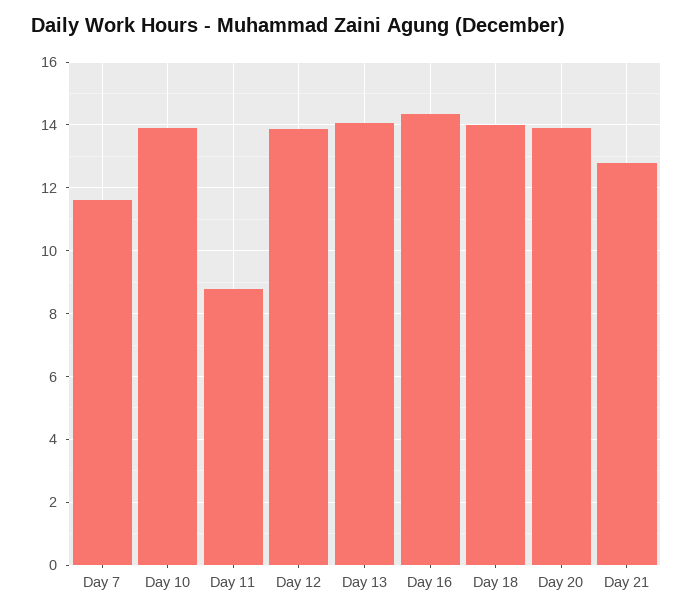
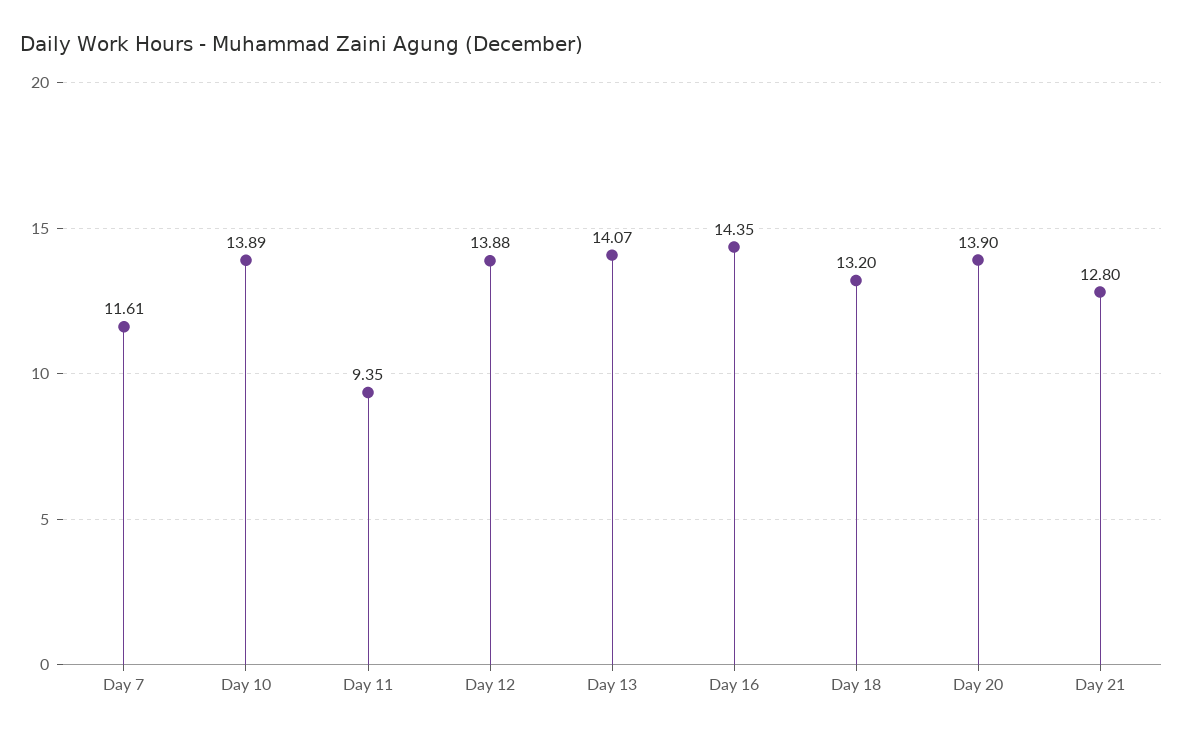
  {
    "Day 7": 11.61,
    "Day 10": 13.89,
-   "Day 11": 8.8,
+   "Day 11": 9.35,
    "Day 12": 13.88,
    "Day 13": 14.07,
    "Day 16": 14.35,
-   "Day 18": 14,
+   "Day 18": 13.2,
    "Day 20": 13.9,
    "Day 21": 12.8
  }

